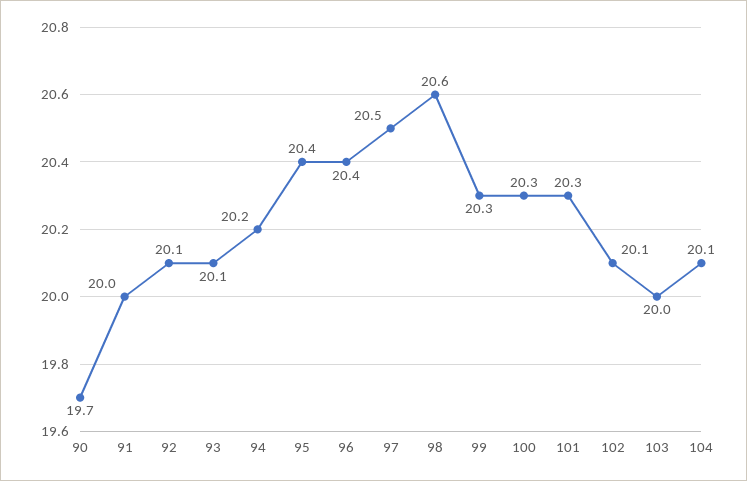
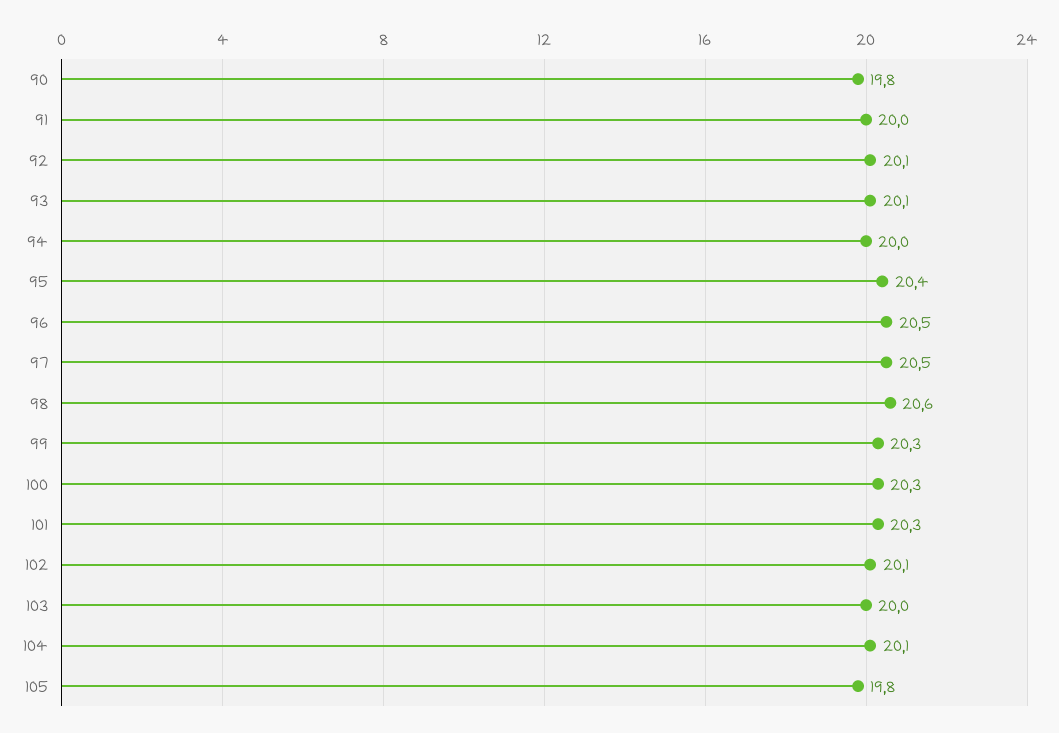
  {
-   "90": 19.7,
+   "90": 19.8,
    "91": 20,
    "92": 20.1,
    "93": 20.1,
-   "94": 20.2,
+   "94": 20,
    "95": 20.4,
-   "96": 20.4,
+   "96": 20.5,
    "97": 20.5,
    "98": 20.6,
    "99": 20.3,
    "100": 20.3,
    "101": 20.3,
    "102": 20.1,
    "103": 20,
-   "104": 20.1
+   "104": 20.1,
+   "105": 19.8
  }

